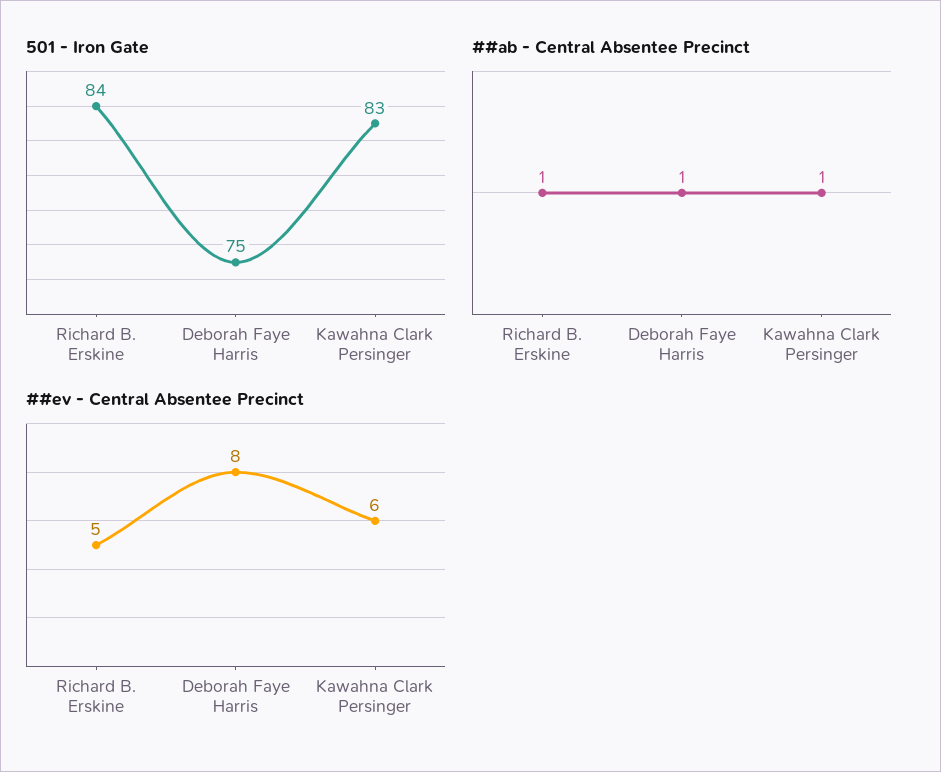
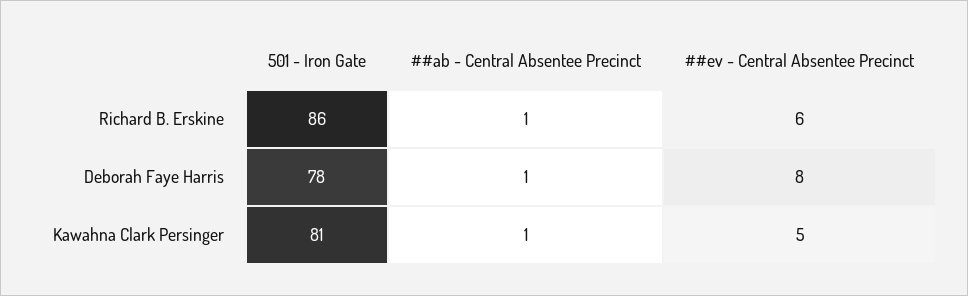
  {
    "501 - Iron Gate": {
-     "Richard B. Erskine": 84,
+     "Richard B. Erskine": 86,
-     "Deborah Faye Harris": 75,
+     "Deborah Faye Harris": 78,
-     "Kawahna Clark Persinger": 83
+     "Kawahna Clark Persinger": 81
    },
    "##ab - Central Absentee Precinct": {
      "Richard B. Erskine": 1,
      "Deborah Faye Harris": 1,
      "Kawahna Clark Persinger": 1
    },
    "##ev - Central Absentee Precinct": {
-     "Richard B. Erskine": 5,
+     "Richard B. Erskine": 6,
      "Deborah Faye Harris": 8,
-     "Kawahna Clark Persinger": 6
+     "Kawahna Clark Persinger": 5
    }
  }

